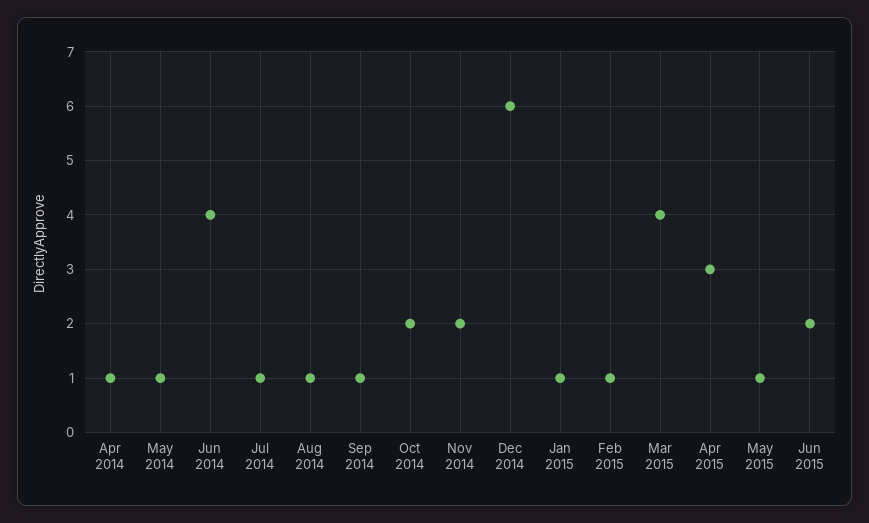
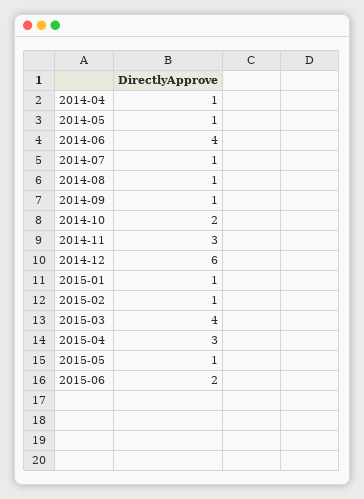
  {
    "Apr 2014": 1,
    "May 2014": 1,
    "Jun 2014": 4,
    "Jul 2014": 1,
    "Aug 2014": 1,
    "Sep 2014": 1,
    "Oct 2014": 2,
-   "Nov 2014": 2,
+   "Nov 2014": 3,
    "Dec 2014": 6,
    "Jan 2015": 1,
    "Feb 2015": 1,
    "Mar 2015": 4,
    "Apr 2015": 3,
    "May 2015": 1,
    "Jun 2015": 2
  }

